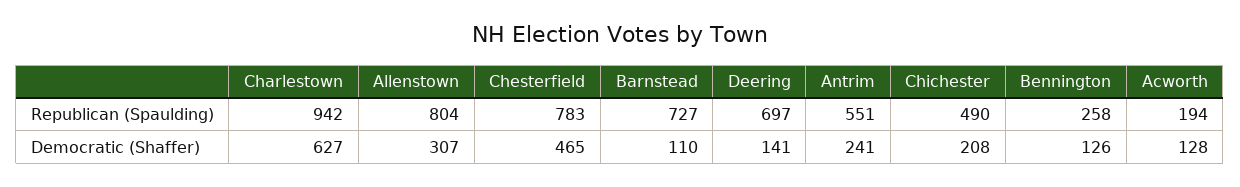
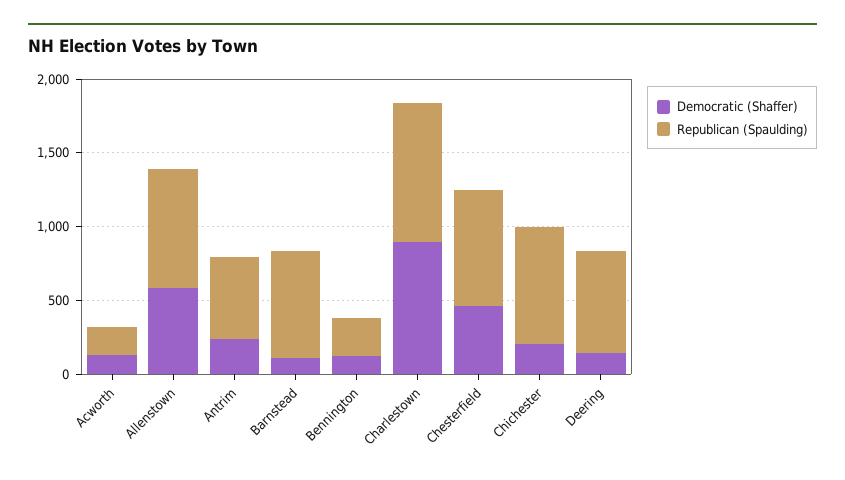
  {
    "Republican (Spaulding)": {
      "Charlestown": 942,
      "Allenstown": 804,
      "Chesterfield": 783,
      "Barnstead": 727,
      "Deering": 697,
      "Antrim": 551,
-     "Chichester": 490,
+     "Chichester": 800,
      "Bennington": 258,
      "Acworth": 194
    },
    "Democratic (Shaffer)": {
-     "Charlestown": 627,
+     "Charlestown": 900,
-     "Allenstown": 307,
+     "Allenstown": 600,
      "Chesterfield": 465,
      "Barnstead": 110,
      "Deering": 141,
      "Antrim": 241,
      "Chichester": 208,
      "Bennington": 126,
      "Acworth": 128
    }
  }

